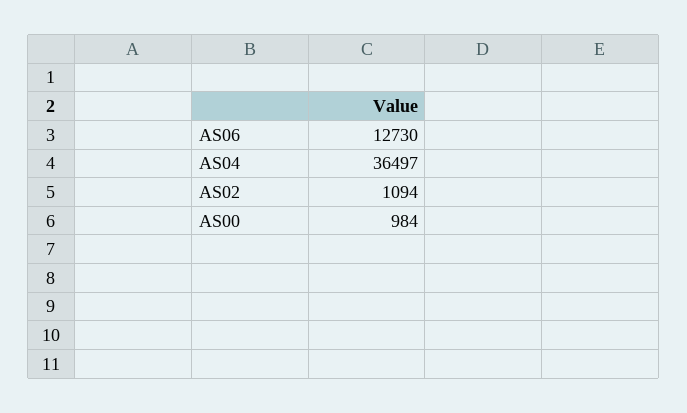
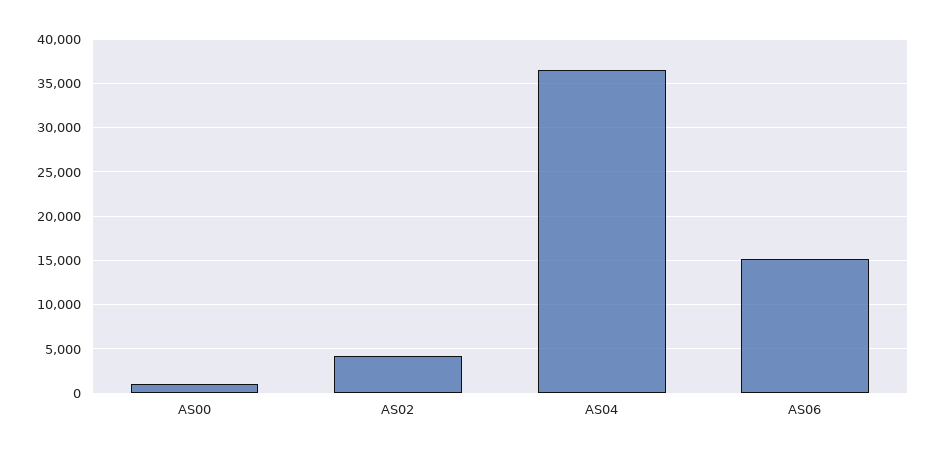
  {
-   "AS06": 12730,
+   "AS06": 15000,
    "AS04": 36497,
-   "AS02": 1094,
+   "AS02": 4000,
    "AS00": 984
  }

